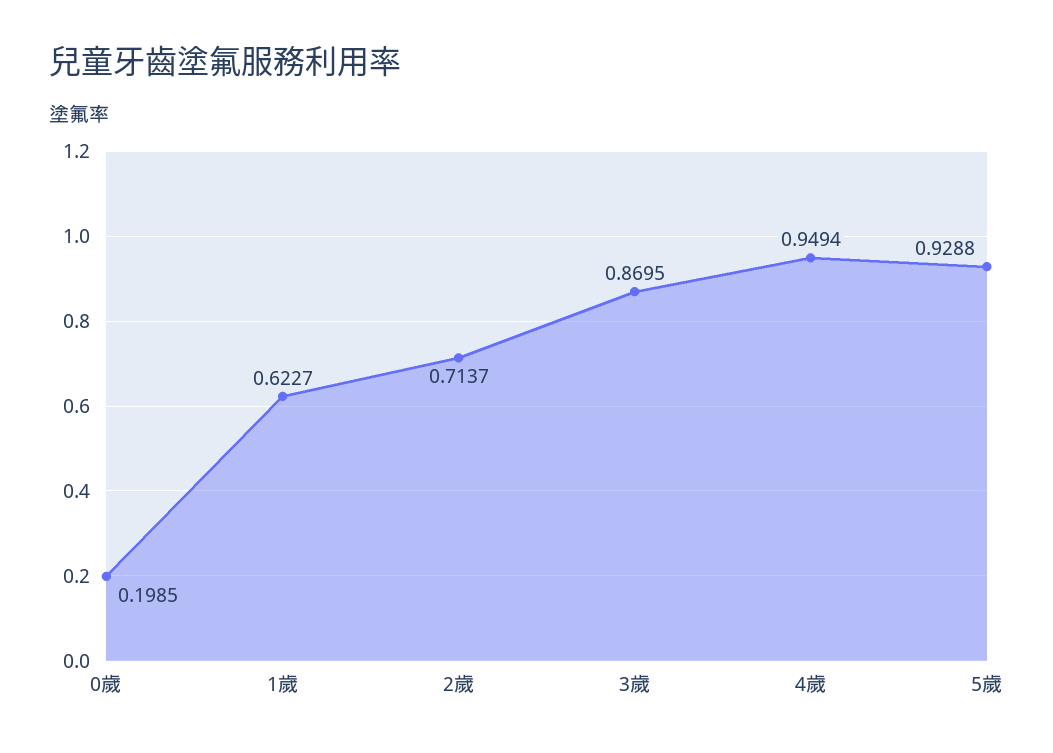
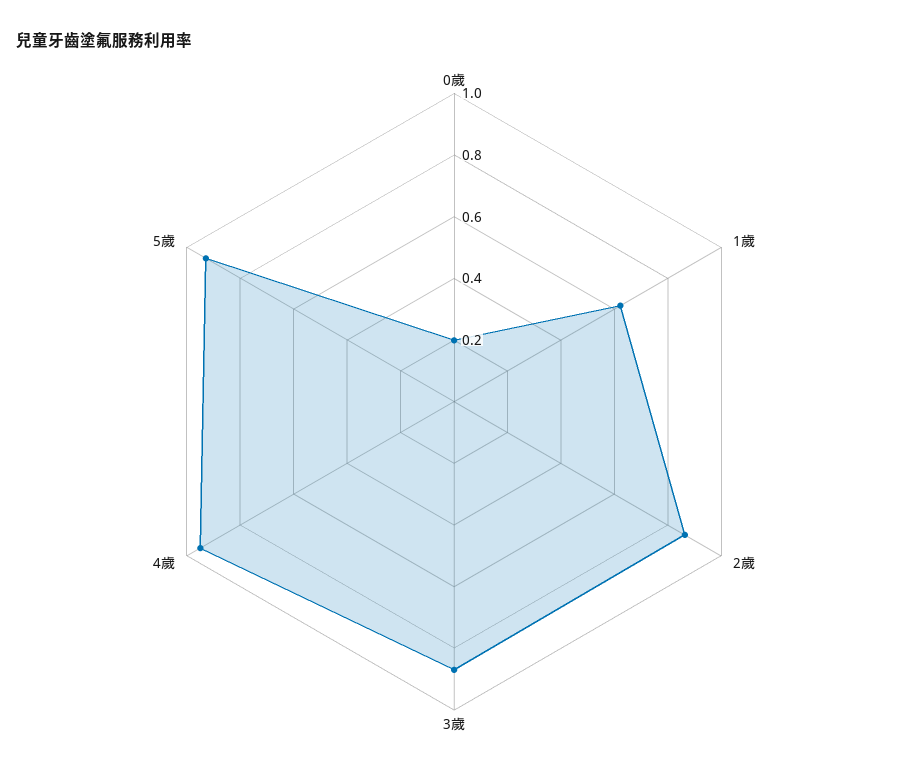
  {
    "0歲": 0.1985,
    "1歲": 0.6227,
-   "2歲": 0.7137,
+   "2歲": 0.85,
    "3歲": 0.8695,
    "4歲": 0.9494,
    "5歲": 0.9288
  }

